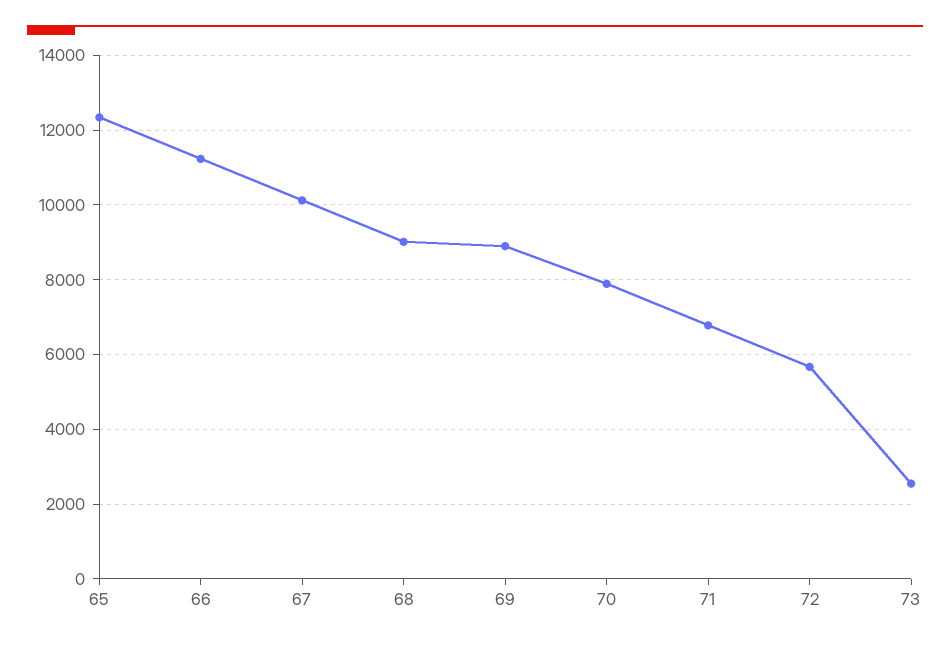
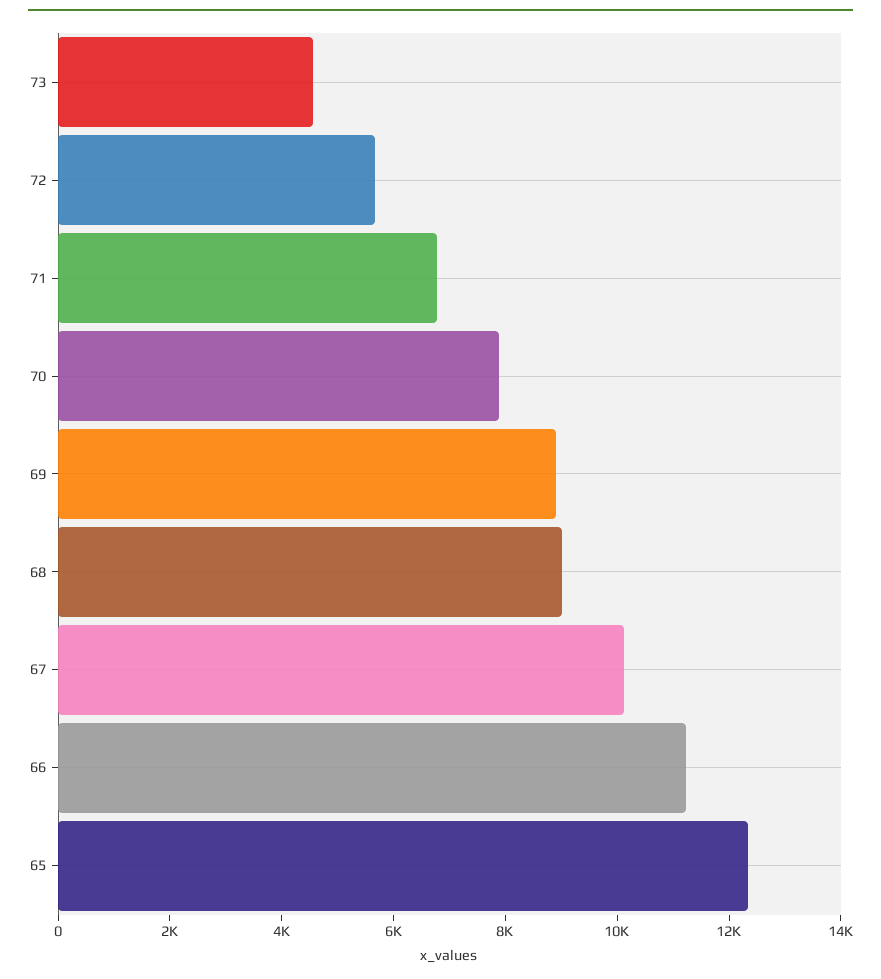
  {
    "65": 12400,
    "66": 11200,
    "67": 10200,
    "68": 9000,
    "69": 9000,
    "70": 7800,
    "71": 6800,
    "72": 5600,
-   "73": 2600
+   "73": 4500
  }

